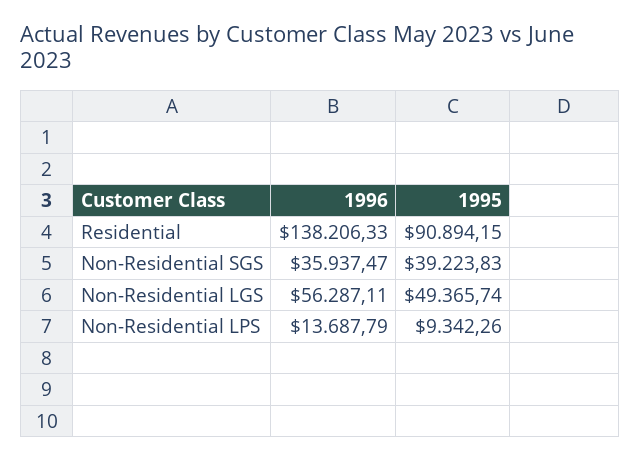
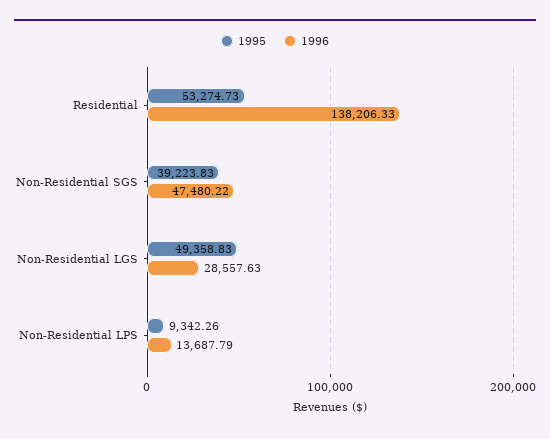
  {
    "1996": {
      "Residential": 138206.33,
-     "Non-Residential SGS": 35937.47,
+     "Non-Residential SGS": 47480.22,
-     "Non-Residential LGS": 56287.11,
+     "Non-Residential LGS": 28557.63,
      "Non-Residential LPS": 13687.79
    },
    "1995": {
-     "Residential": 90894.15,
+     "Residential": 53274.73,
      "Non-Residential SGS": 39223.83,
-     "Non-Residential LGS": 49365.74,
+     "Non-Residential LGS": 49358.83,
      "Non-Residential LPS": 9342.26
    }
  }

